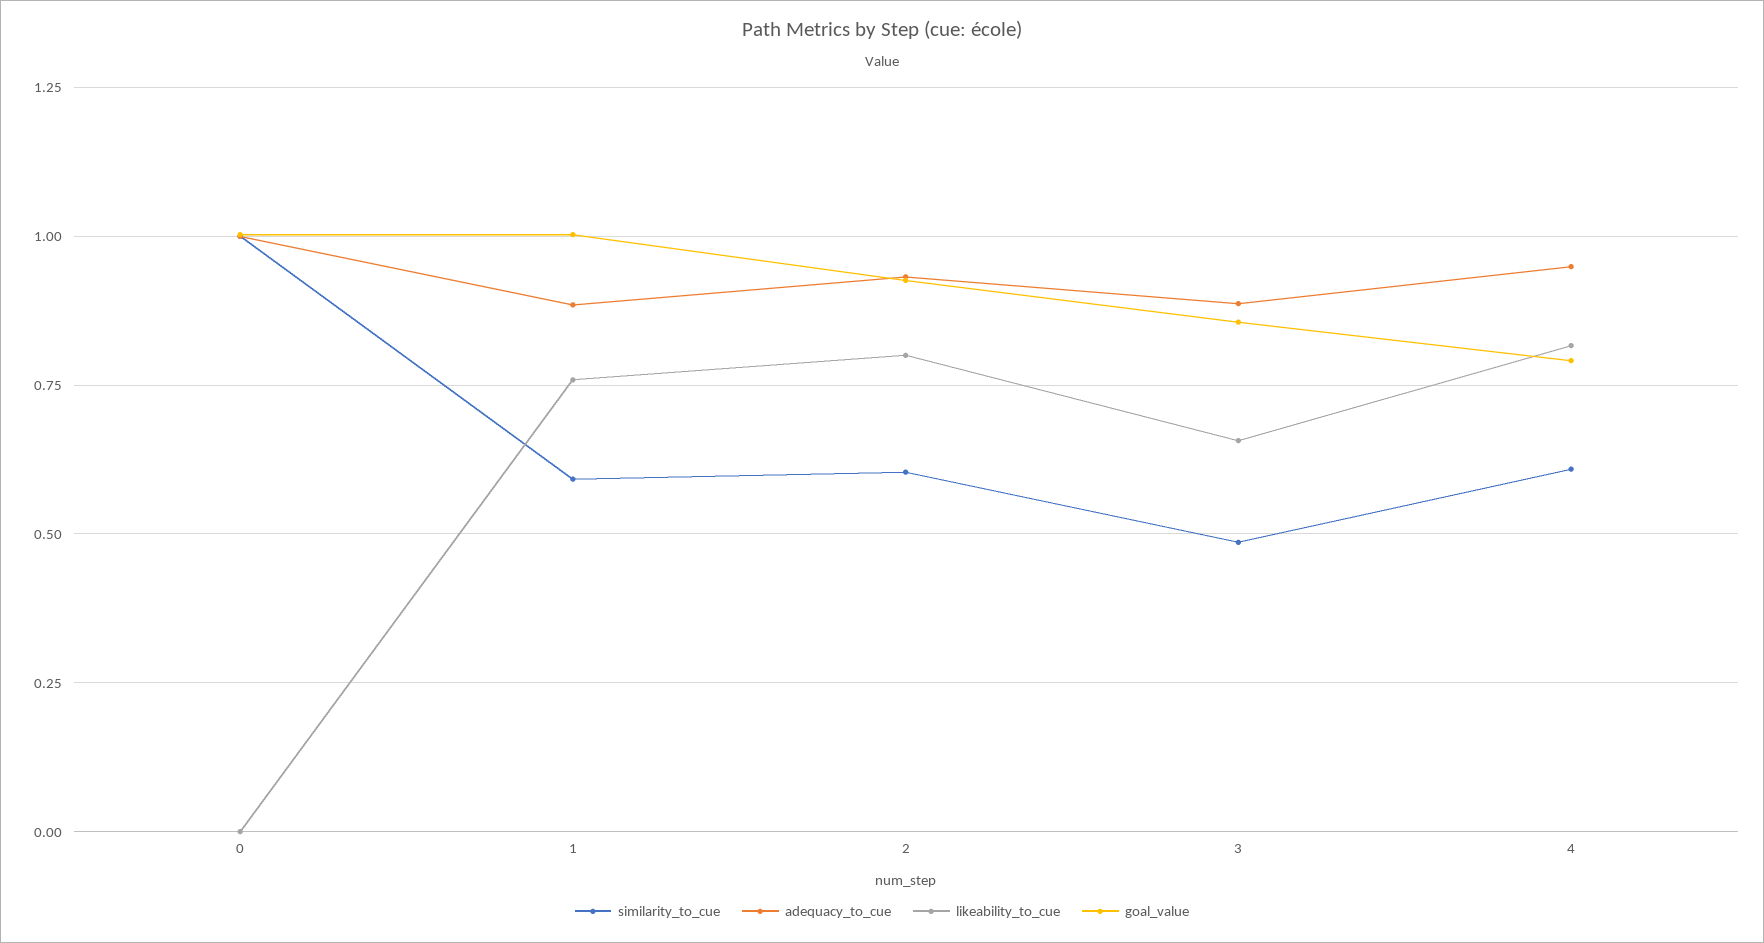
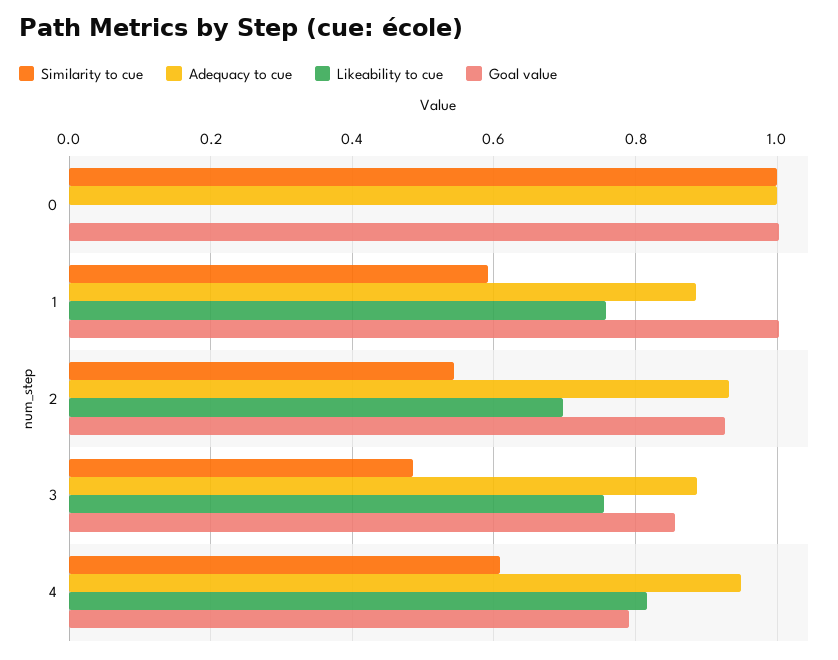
  {
    "similarity_to_cue": {
      "0": 1,
      "1": 0.6,
-     "2": 0.6,
+     "2": 0.54,
      "3": 0.48,
      "4": 0.6
    },
    "adequacy_to_cue": {
      "0": 1,
      "1": 0.88,
      "2": 0.94,
      "3": 0.88,
      "4": 0.94
    },
    "likeability_to_cue": {
      "0": 0,
      "1": 0.76,
-     "2": 0.8,
+     "2": 0.7,
-     "3": 0.65,
+     "3": 0.76,
      "4": 0.82
    },
    "goal_value": {
      "0": 1,
      "1": 1,
      "2": 0.92,
      "3": 0.86,
      "4": 0.8
    }
  }

